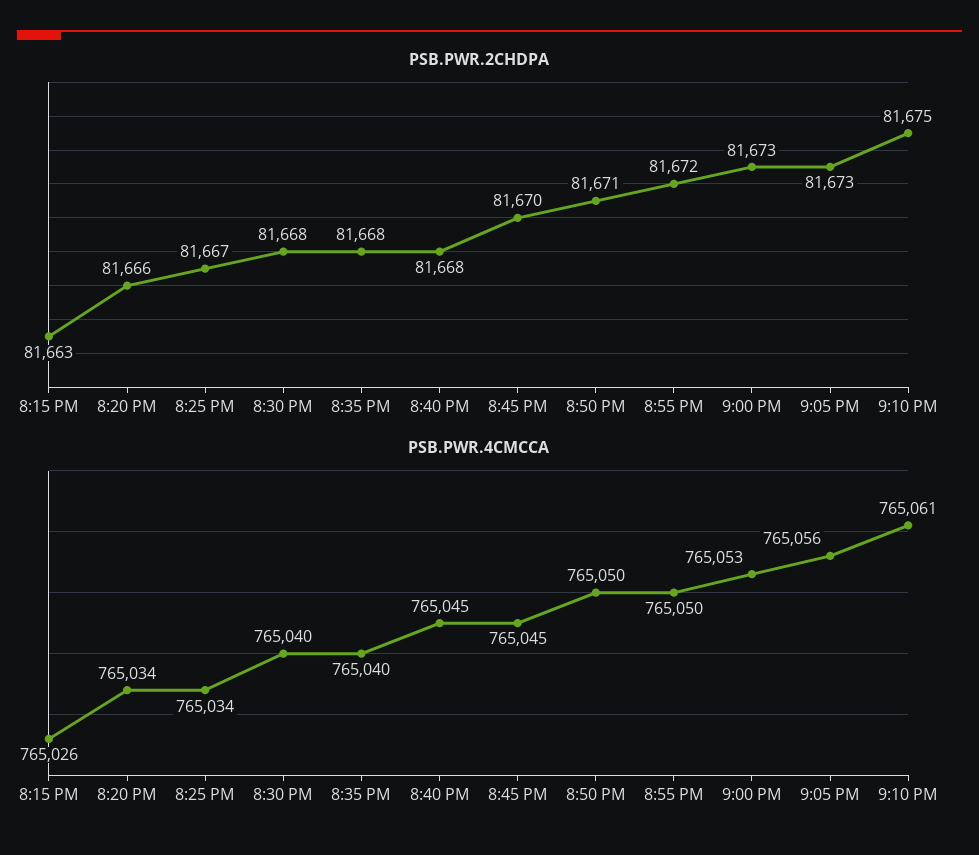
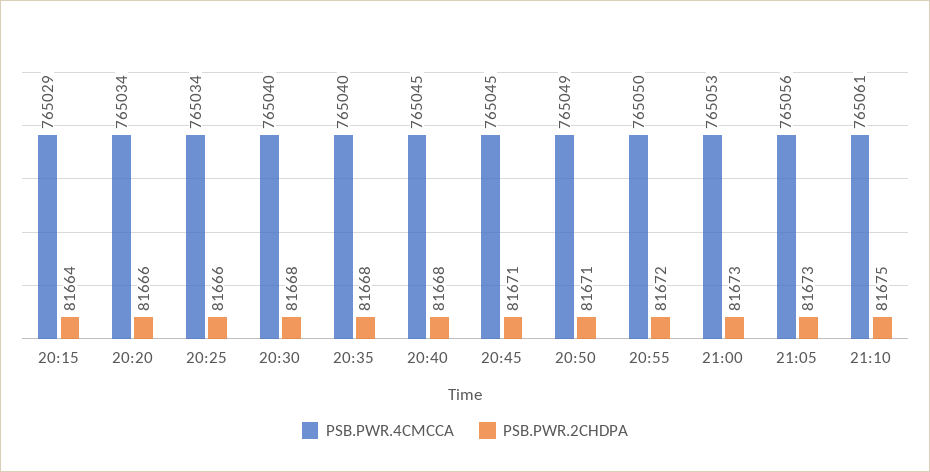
  {
    "PSB.PWR.2CHDPA": {
-     "8:15 PM": 81663,
+     "8:15 PM": 81664,
      "8:20 PM": 81666,
-     "8:25 PM": 81667,
+     "8:25 PM": 81666,
      "8:30 PM": 81668,
      "8:35 PM": 81668,
      "8:40 PM": 81668,
-     "8:45 PM": 81670,
+     "8:45 PM": 81671,
      "8:50 PM": 81671,
      "8:55 PM": 81672,
      "9:00 PM": 81673,
      "9:05 PM": 81673,
      "9:10 PM": 81675
    },
    "PSB.PWR.4CMCCA": {
-     "8:15 PM": 765026,
+     "8:15 PM": 765029,
      "8:20 PM": 765034,
      "8:25 PM": 765034,
      "8:30 PM": 765040,
      "8:35 PM": 765040,
      "8:40 PM": 765045,
      "8:45 PM": 765045,
-     "8:50 PM": 765050,
+     "8:50 PM": 765049,
      "8:55 PM": 765050,
      "9:00 PM": 765053,
      "9:05 PM": 765056,
      "9:10 PM": 765061
    }
  }

